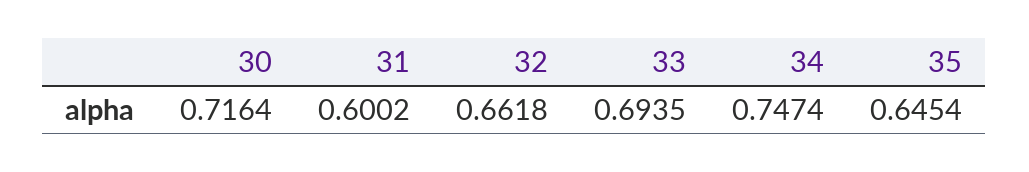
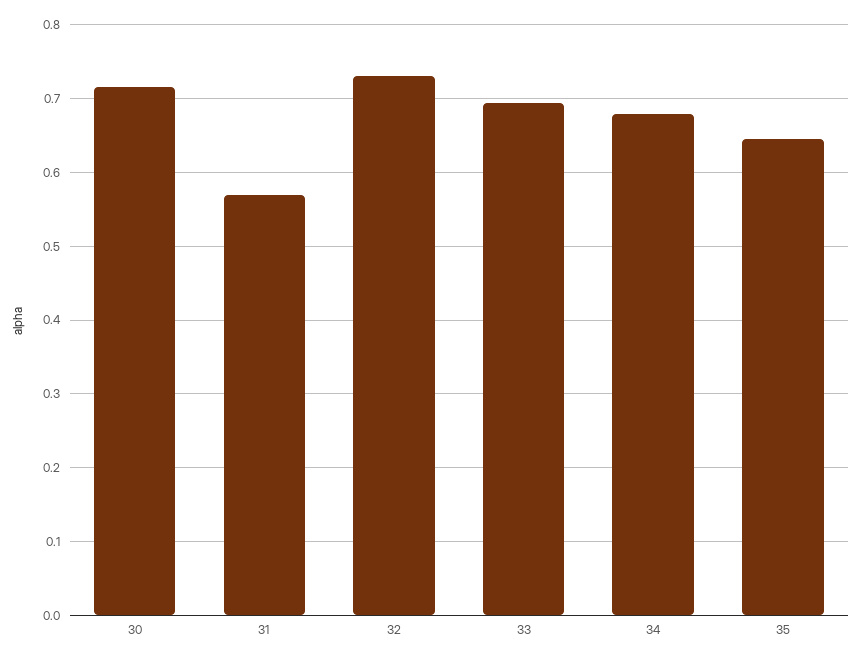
  {
    "30": 0.7164,
-   "31": 0.6002,
+   "31": 0.57,
-   "32": 0.6618,
+   "32": 0.73,
    "33": 0.6935,
-   "34": 0.7474,
+   "34": 0.68,
    "35": 0.6454
  }

